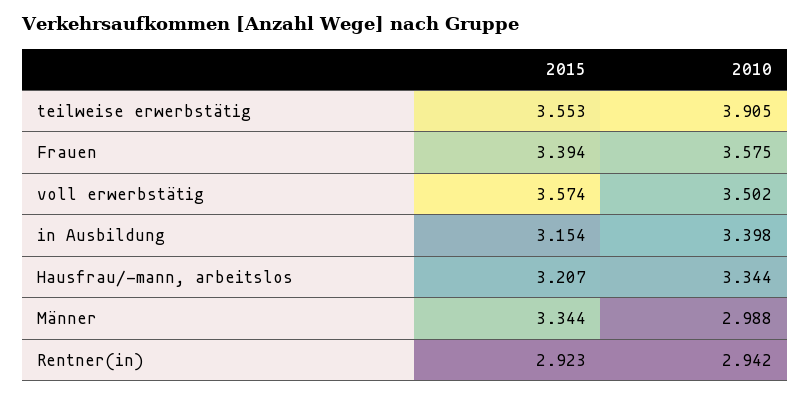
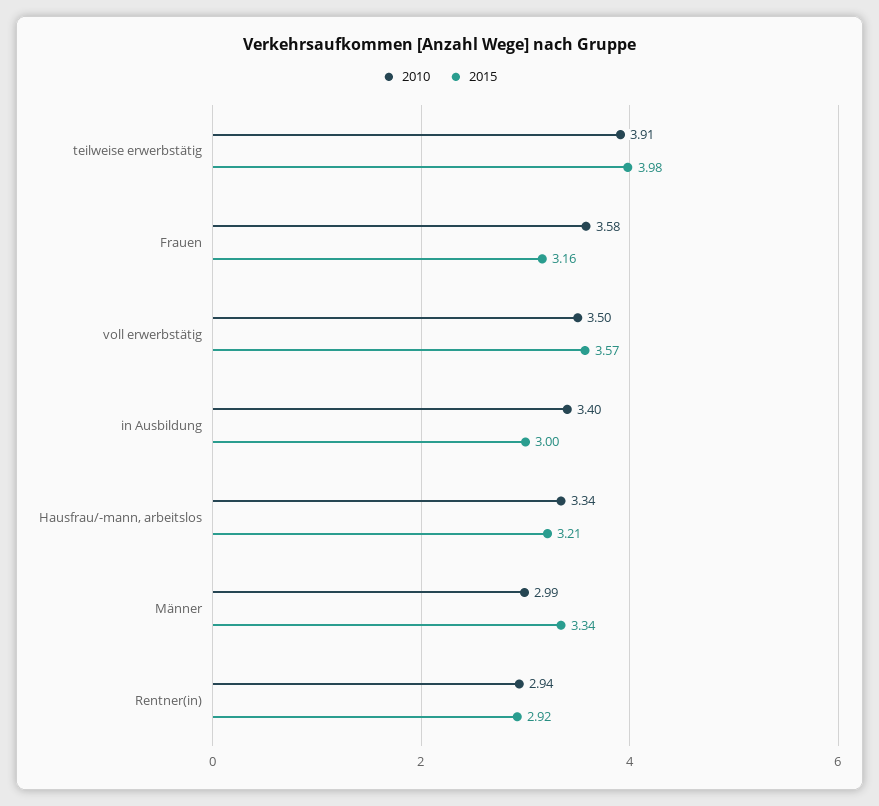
  {
    "2015": {
-     "teilweise erwerbstätig": 3.553,
+     "teilweise erwerbstätig": 3.98,
-     "Frauen": 3.394,
+     "Frauen": 3.16,
      "voll erwerbstätig": 3.574,
-     "in Ausbildung": 3.154,
+     "in Ausbildung": 3,
      "Hausfrau/-mann, arbeitslos": 3.207,
      "Männer": 3.344,
      "Rentner(in)": 2.923
    },
    "2010": {
      "teilweise erwerbstätig": 3.905,
      "Frauen": 3.575,
      "voll erwerbstätig": 3.502,
      "in Ausbildung": 3.398,
      "Hausfrau/-mann, arbeitslos": 3.344,
      "Männer": 2.988,
      "Rentner(in)": 2.942
    }
  }

